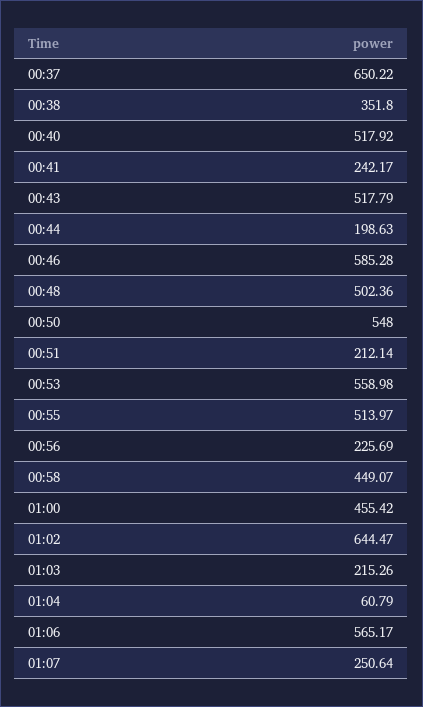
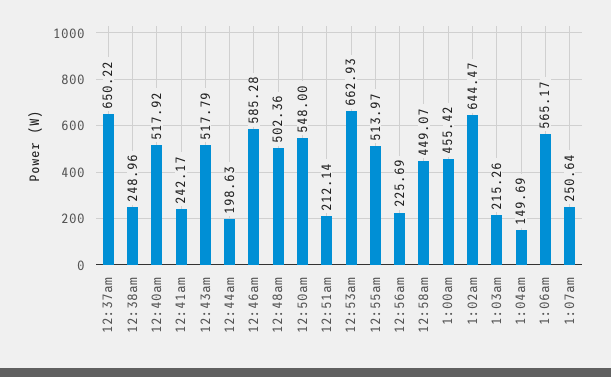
  {
    "00:37": 650.22,
-   "00:38": 351.8,
+   "00:38": 248.96,
    "00:40": 517.92,
    "00:41": 242.17,
    "00:43": 517.79,
    "00:44": 198.63,
    "00:46": 585.28,
    "00:48": 502.36,
    "00:50": 548,
    "00:51": 212.14,
-   "00:53": 558.98,
+   "00:53": 662.93,
    "00:55": 513.97,
    "00:56": 225.69,
    "00:58": 449.07,
    "01:00": 455.42,
    "01:02": 644.47,
    "01:03": 215.26,
-   "01:04": 60.79,
+   "01:04": 149.69,
    "01:06": 565.17,
    "01:07": 250.64
  }

